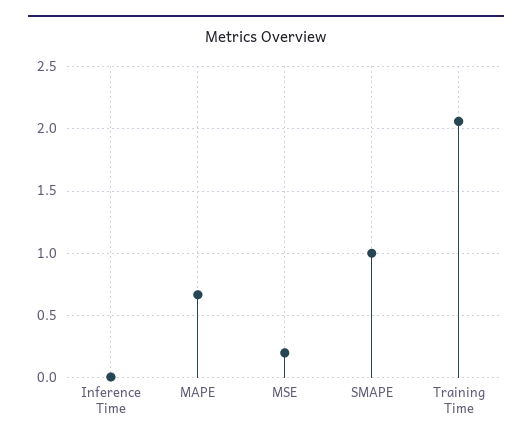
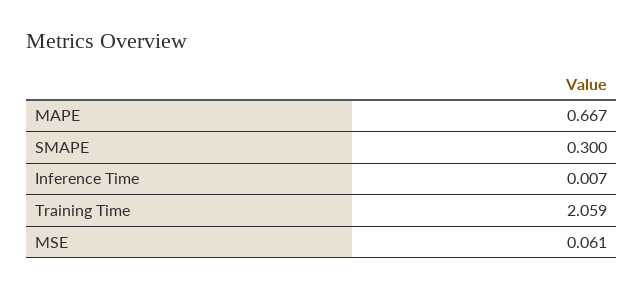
  {
    "Inference Time": 0.007,
    "MAPE": 0.667,
-   "MSE": 0.2,
+   "MSE": 0.061,
-   "SMAPE": 1,
+   "SMAPE": 0.3,
    "Training Time": 2.059
  }

